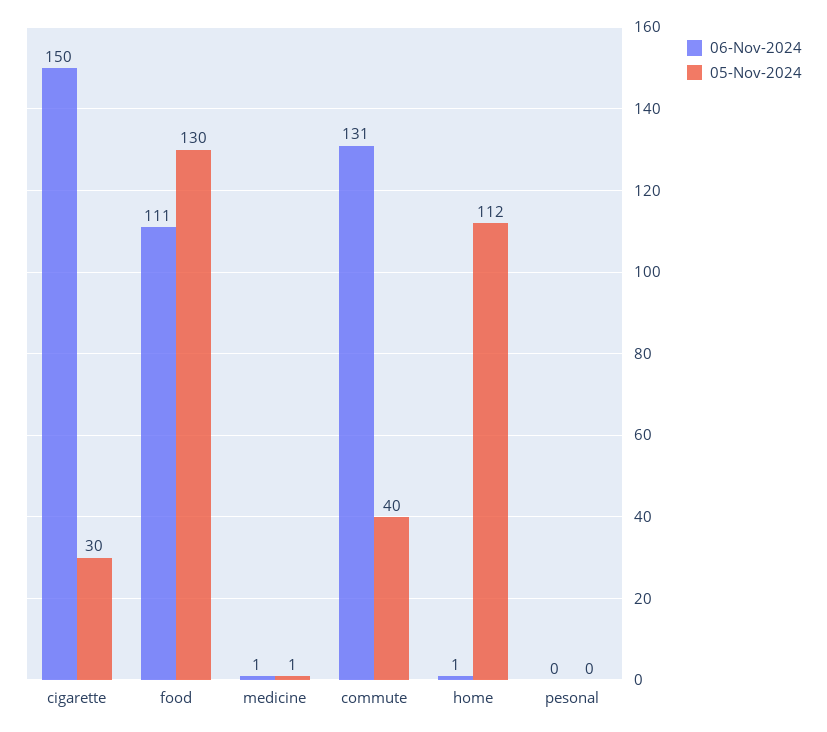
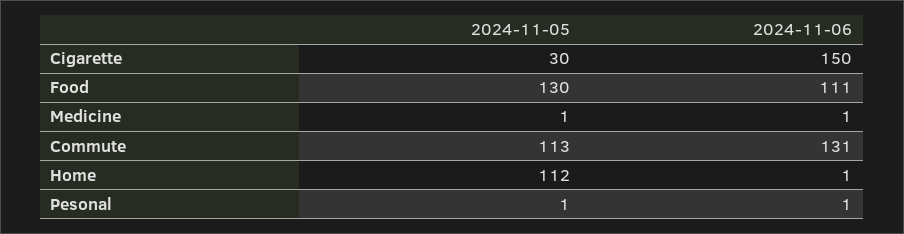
  {
    "06-Nov-2024": {
      "cigarette": 150,
      "food": 111,
      "medicine": 1,
      "commute": 131,
      "home": 1,
-     "pesonal": 0
+     "pesonal": 1
    },
    "05-Nov-2024": {
      "cigarette": 30,
      "food": 130,
      "medicine": 1,
-     "commute": 40,
+     "commute": 113,
      "home": 112,
-     "pesonal": 0
+     "pesonal": 1
    }
  }

